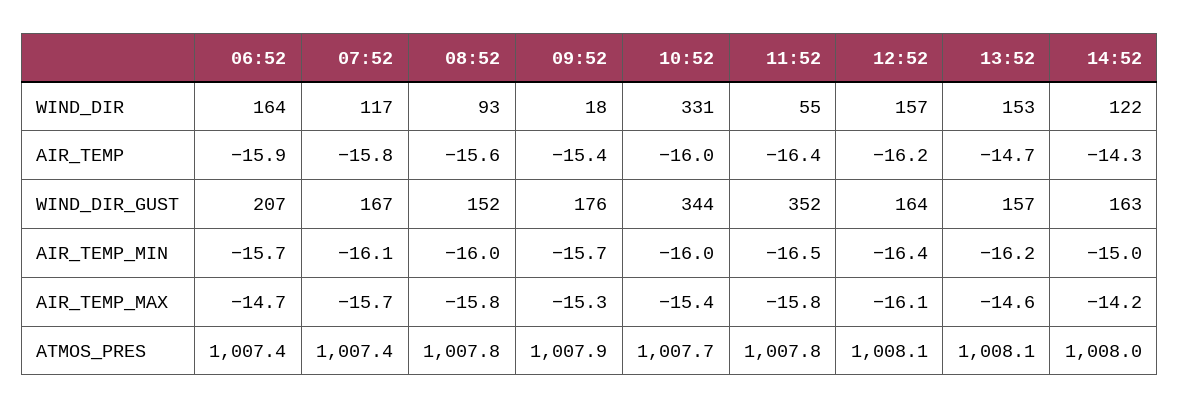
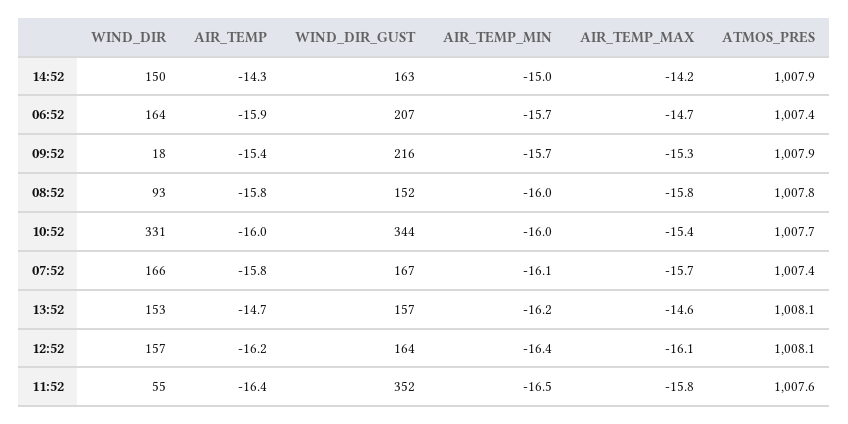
  {
    "06:52": {
      "WIND_DIR": 164,
      "AIR_TEMP": -15.9,
      "WIND_DIR_GUST": 207,
      "AIR_TEMP_MIN": -15.7,
      "AIR_TEMP_MAX": -14.7,
      "ATMOS_PRES": 1007.4
    },
    "07:52": {
-     "WIND_DIR": 117,
+     "WIND_DIR": 166,
      "AIR_TEMP": -15.8,
      "WIND_DIR_GUST": 167,
      "AIR_TEMP_MIN": -16.1,
      "AIR_TEMP_MAX": -15.7,
      "ATMOS_PRES": 1007.4
    },
    "08:52": {
      "WIND_DIR": 93,
-     "AIR_TEMP": -15.6,
+     "AIR_TEMP": -15.8,
      "WIND_DIR_GUST": 152,
      "AIR_TEMP_MIN": -16,
      "AIR_TEMP_MAX": -15.8,
      "ATMOS_PRES": 1007.8
    },
    "09:52": {
      "WIND_DIR": 18,
      "AIR_TEMP": -15.4,
-     "WIND_DIR_GUST": 176,
+     "WIND_DIR_GUST": 216,
      "AIR_TEMP_MIN": -15.7,
      "AIR_TEMP_MAX": -15.3,
      "ATMOS_PRES": 1007.9
    },
    "10:52": {
      "WIND_DIR": 331,
      "AIR_TEMP": -16,
      "WIND_DIR_GUST": 344,
      "AIR_TEMP_MIN": -16,
      "AIR_TEMP_MAX": -15.4,
      "ATMOS_PRES": 1007.7
    },
    "11:52": {
      "WIND_DIR": 55,
      "AIR_TEMP": -16.4,
      "WIND_DIR_GUST": 352,
      "AIR_TEMP_MIN": -16.5,
      "AIR_TEMP_MAX": -15.8,
-     "ATMOS_PRES": 1007.8
+     "ATMOS_PRES": 1007.6
    },
    "12:52": {
      "WIND_DIR": 157,
      "AIR_TEMP": -16.2,
      "WIND_DIR_GUST": 164,
      "AIR_TEMP_MIN": -16.4,
      "AIR_TEMP_MAX": -16.1,
      "ATMOS_PRES": 1008.1
    },
    "13:52": {
      "WIND_DIR": 153,
      "AIR_TEMP": -14.7,
      "WIND_DIR_GUST": 157,
      "AIR_TEMP_MIN": -16.2,
      "AIR_TEMP_MAX": -14.6,
      "ATMOS_PRES": 1008.1
    },
    "14:52": {
-     "WIND_DIR": 122,
+     "WIND_DIR": 150,
      "AIR_TEMP": -14.3,
      "WIND_DIR_GUST": 163,
      "AIR_TEMP_MIN": -15,
      "AIR_TEMP_MAX": -14.2,
-     "ATMOS_PRES": 1008
+     "ATMOS_PRES": 1007.9
    }
  }

